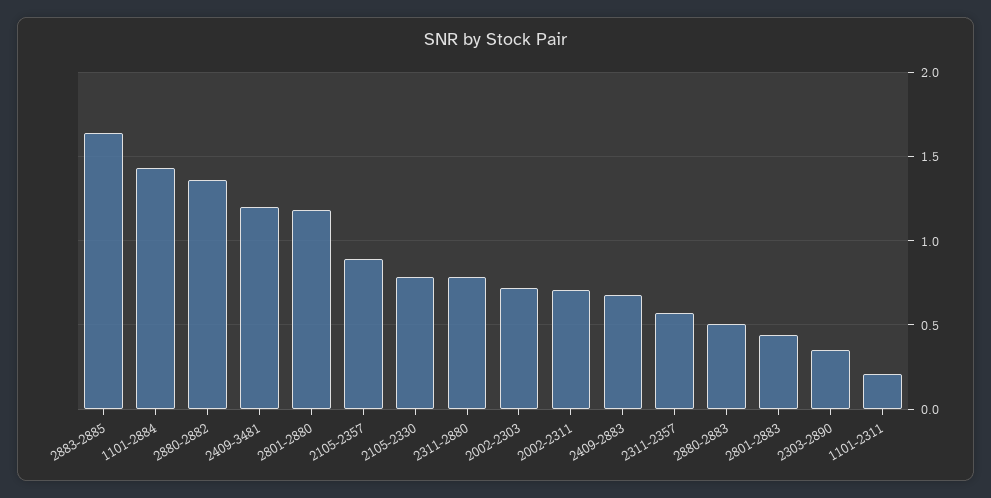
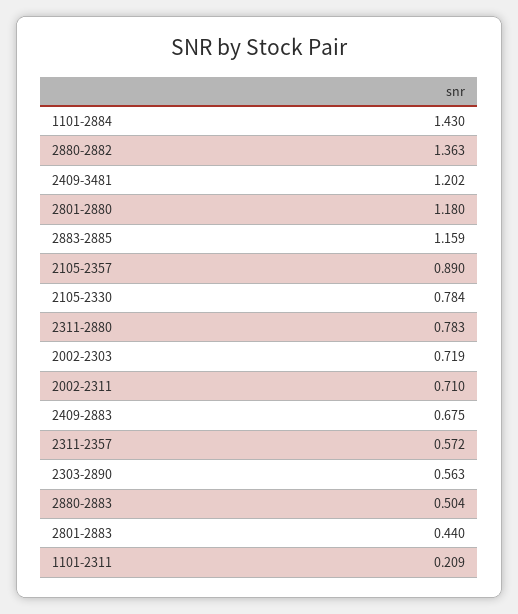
  {
-   "2883-2885": 1.65,
+   "2883-2885": 1.159,
    "1101-2884": 1.43,
    "2880-2882": 1.363,
    "2409-3481": 1.202,
    "2801-2880": 1.18,
    "2105-2357": 0.89,
    "2105-2330": 0.784,
    "2311-2880": 0.783,
    "2002-2303": 0.719,
    "2002-2311": 0.71,
    "2409-2883": 0.675,
    "2311-2357": 0.572,
    "2880-2883": 0.504,
    "2801-2883": 0.44,
-   "2303-2890": 0.35,
+   "2303-2890": 0.563,
    "1101-2311": 0.209
  }

